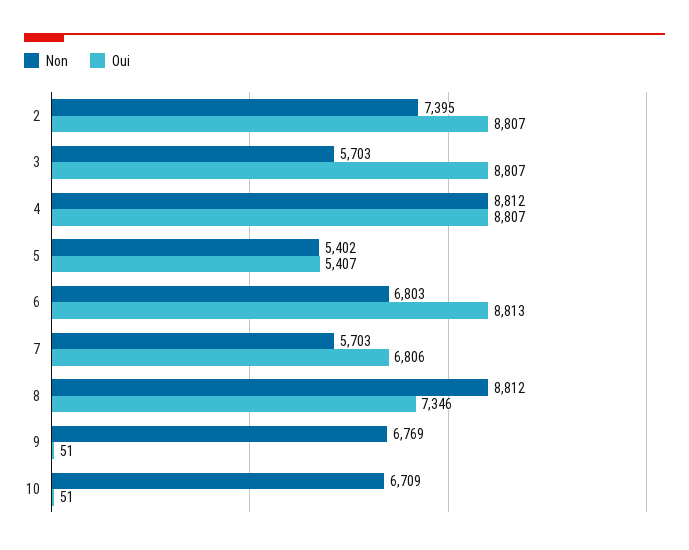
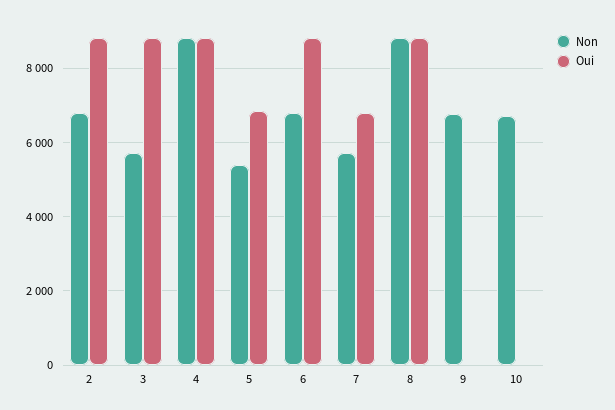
  {
    "Non": {
-     "2": 7395,
+     "2": 6800,
      "3": 5703,
      "4": 8812,
      "5": 5402,
      "6": 6803,
      "7": 5703,
      "8": 8812,
      "9": 6769,
      "10": 6709
    },
    "Oui": {
      "2": 8807,
      "3": 8807,
      "4": 8807,
-     "5": 5407,
+     "5": 6800,
      "6": 8813,
      "7": 6806,
-     "8": 7346,
+     "8": 8800,
      "9": 51,
      "10": 51
    }
  }

